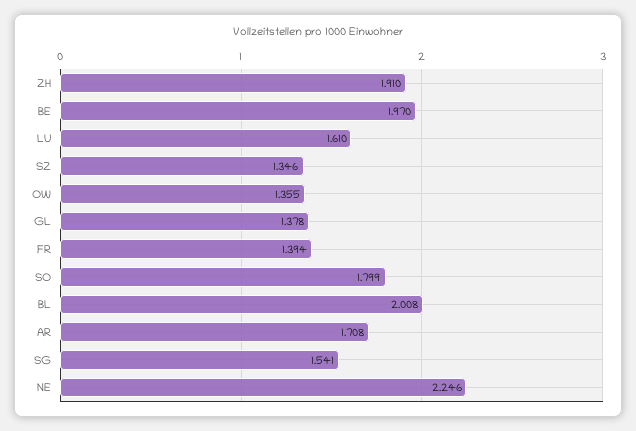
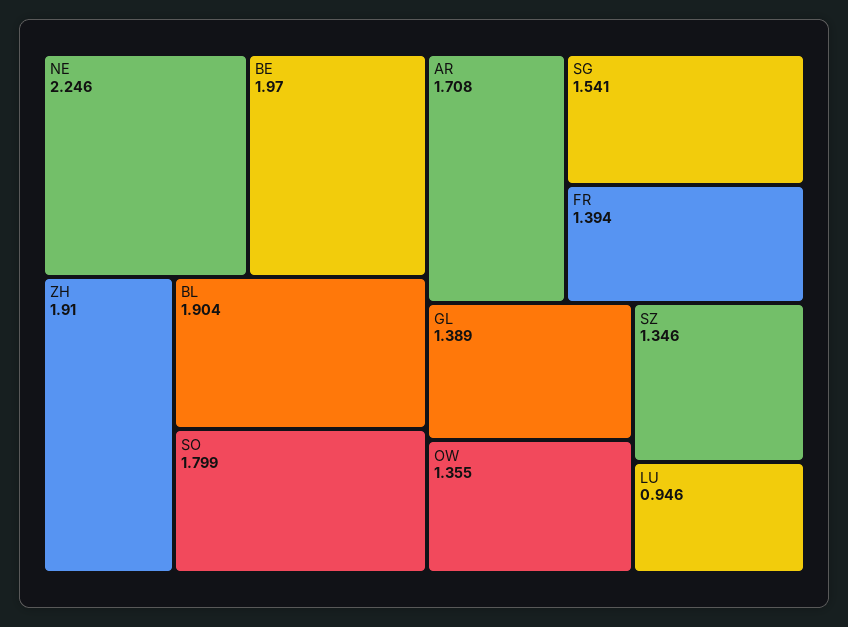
  {
    "ZH": 1.91,
    "BE": 1.97,
-   "LU": 1.61,
+   "LU": 0.946,
    "SZ": 1.346,
    "OW": 1.355,
-   "GL": 1.378,
+   "GL": 1.389,
    "FR": 1.394,
    "SO": 1.799,
-   "BL": 2.008,
+   "BL": 1.904,
    "AR": 1.708,
    "SG": 1.541,
    "NE": 2.246
  }

